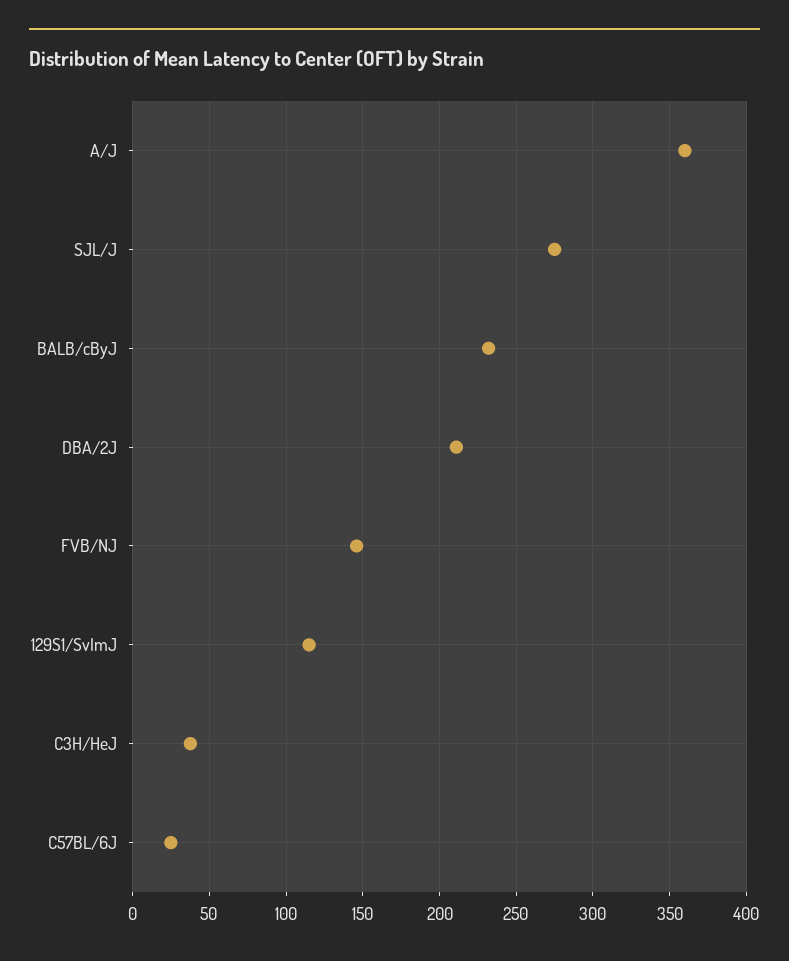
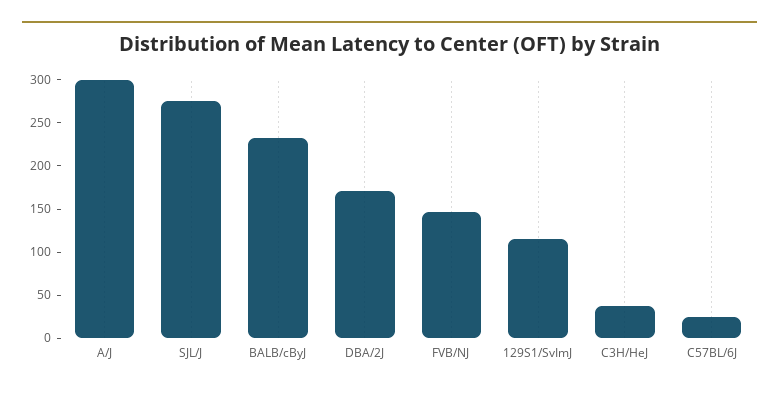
  {
-   "A/J": 360,
+   "A/J": 300,
    "SJL/J": 275,
    "BALB/cByJ": 230,
-   "DBA/2J": 210,
+   "DBA/2J": 170,
    "FVB/NJ": 145,
    "129S1/SvImJ": 115,
    "C3H/HeJ": 40,
    "C57BL/6J": 25
  }

